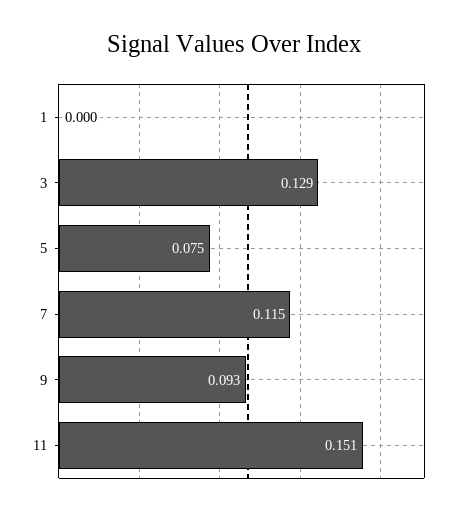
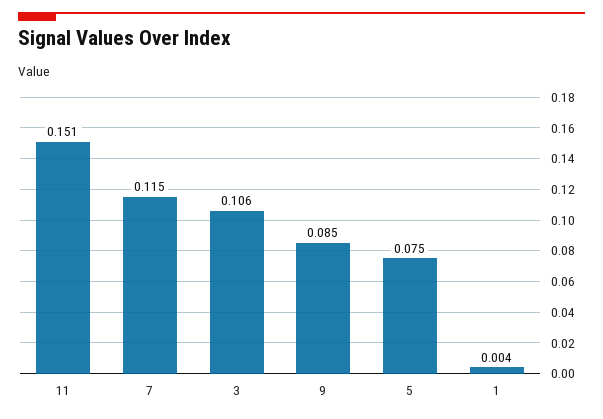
  {
-   "1": 0,
+   "1": 0.004,
-   "3": 0.129,
+   "3": 0.106,
    "5": 0.075,
    "7": 0.115,
-   "9": 0.093,
+   "9": 0.085,
    "11": 0.151
  }

